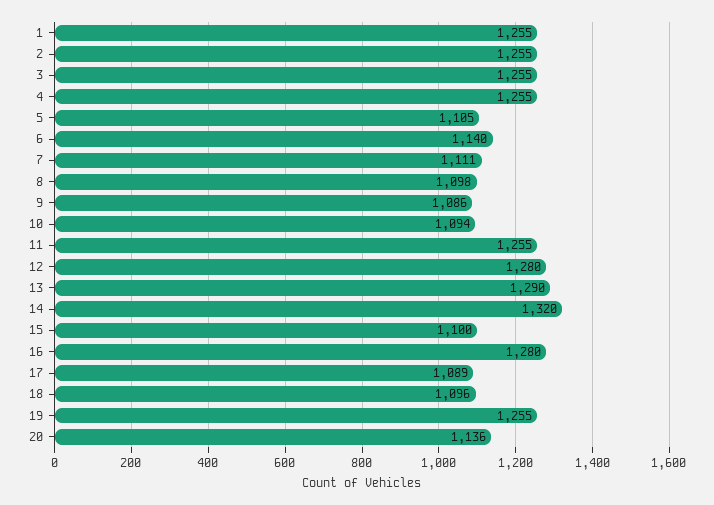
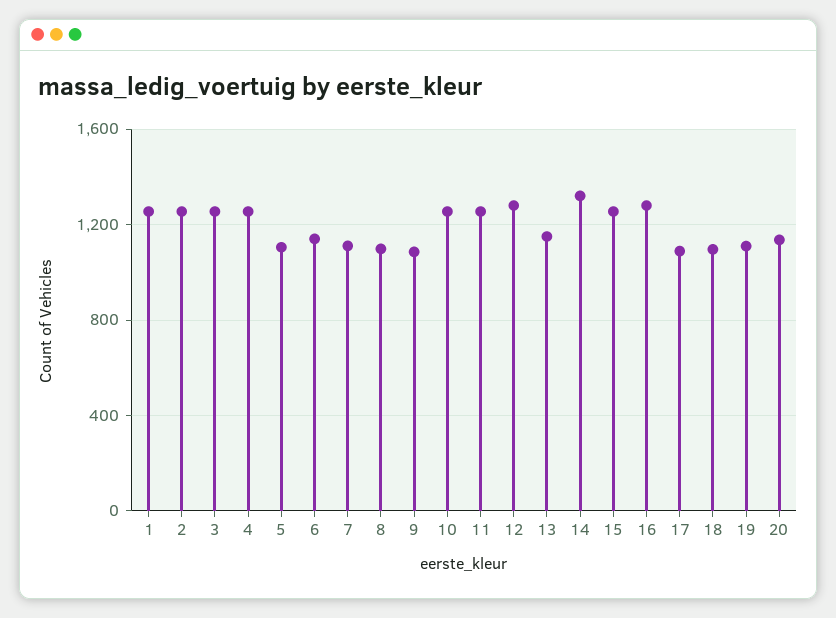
  {
    "1": 1255,
    "2": 1255,
    "3": 1255,
    "4": 1255,
    "5": 1105,
    "6": 1140,
    "7": 1111,
    "8": 1098,
    "9": 1086,
-   "10": 1094,
+   "10": 1250,
    "11": 1255,
    "12": 1280,
-   "13": 1290,
+   "13": 1150,
    "14": 1320,
-   "15": 1100,
+   "15": 1250,
    "16": 1280,
    "17": 1089,
    "18": 1096,
-   "19": 1255,
+   "19": 1100,
    "20": 1136
  }

